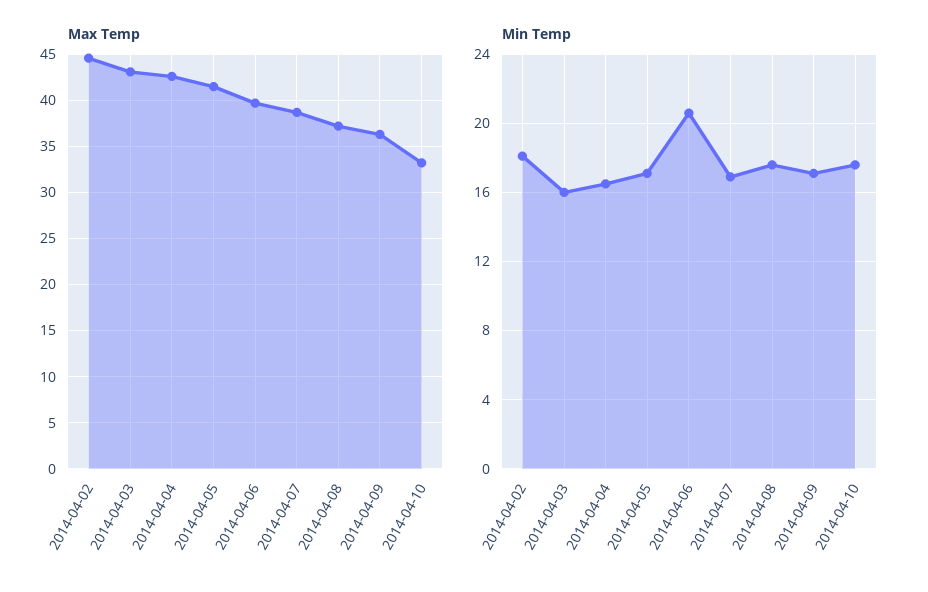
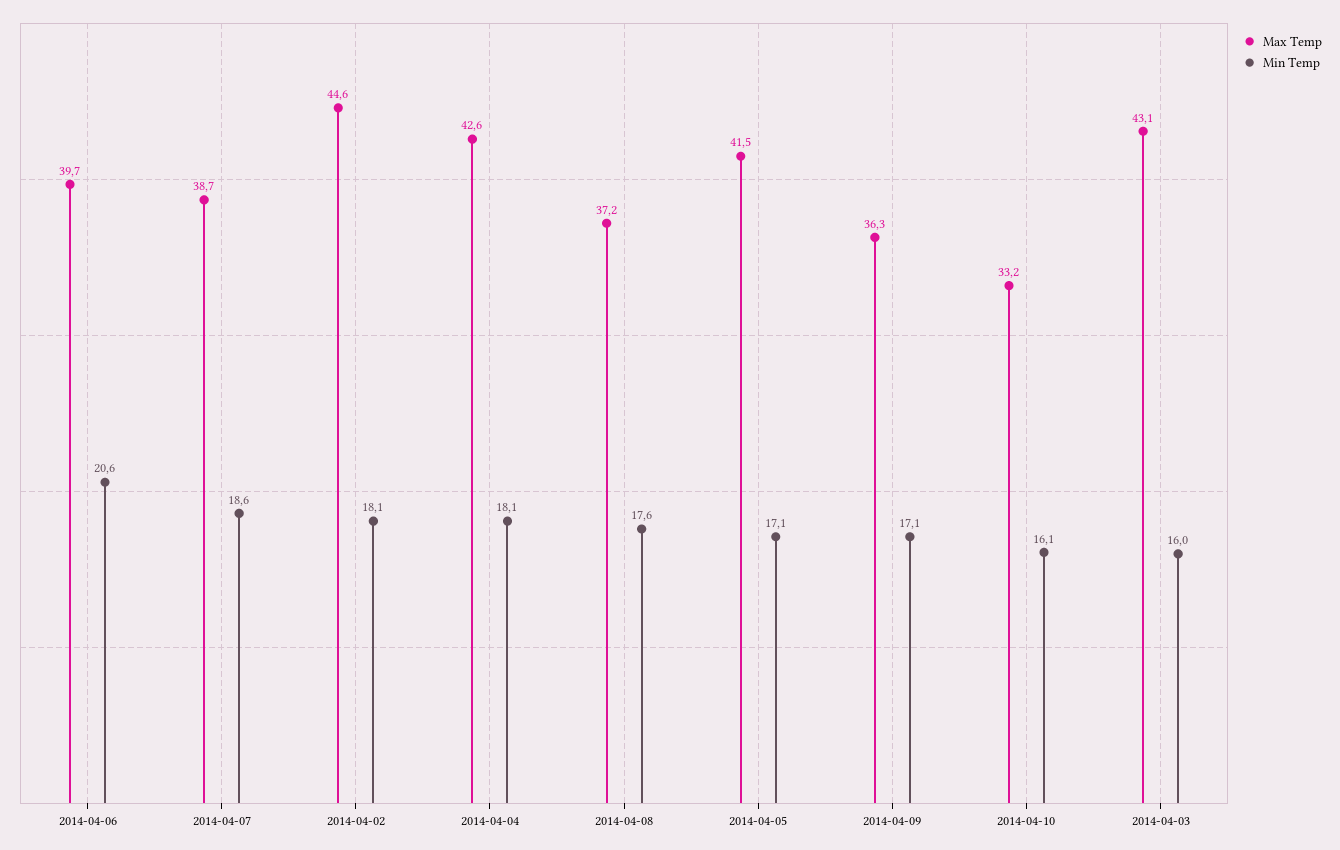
  {
    "Max Temp": {
      "2014-04-02": 44.6,
      "2014-04-03": 43.1,
      "2014-04-04": 42.6,
      "2014-04-05": 41.5,
      "2014-04-06": 39.7,
      "2014-04-07": 38.7,
      "2014-04-08": 37.2,
      "2014-04-09": 36.3,
      "2014-04-10": 33.2
    },
    "Min Temp": {
      "2014-04-02": 18.1,
      "2014-04-03": 16,
-     "2014-04-04": 16.5,
+     "2014-04-04": 18.1,
      "2014-04-05": 17.1,
      "2014-04-06": 20.6,
-     "2014-04-07": 17,
+     "2014-04-07": 18.6,
      "2014-04-08": 17.6,
      "2014-04-09": 17.1,
-     "2014-04-10": 17.5
+     "2014-04-10": 16.1
    }
  }

